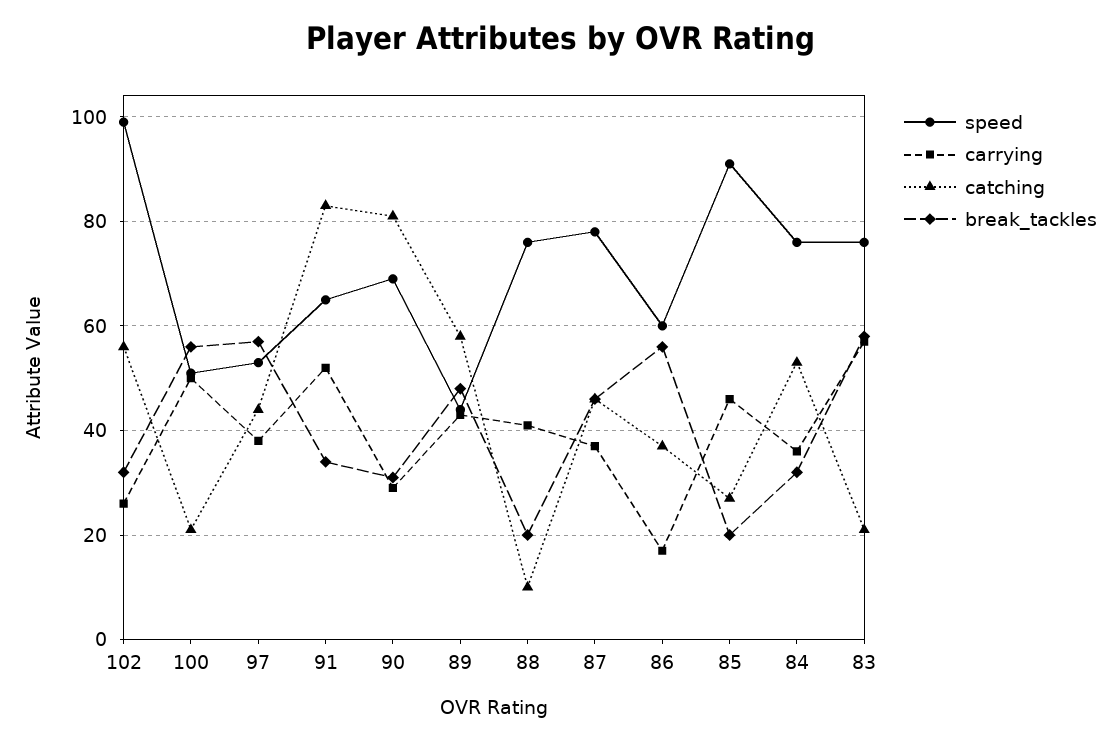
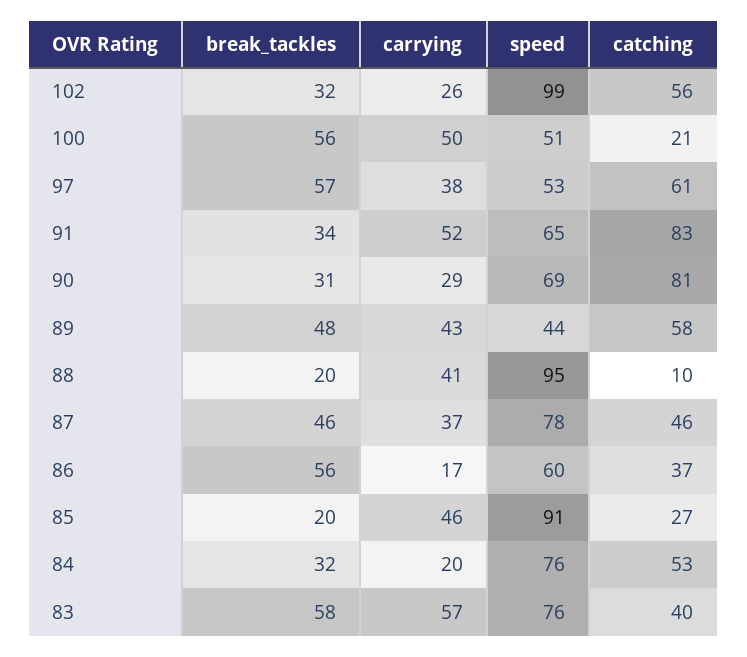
  {
    "speed": {
      "102": 99,
      "100": 51,
      "97": 53,
      "91": 65,
      "90": 69,
      "89": 44,
-     "88": 75,
+     "88": 95,
      "87": 78,
      "86": 60,
      "85": 91,
      "84": 76,
      "83": 76
    },
    "carrying": {
      "102": 26,
      "100": 50,
      "97": 38,
      "91": 52,
      "90": 29,
      "89": 43,
      "88": 41,
      "87": 37,
      "86": 17,
      "85": 46,
-     "84": 35,
+     "84": 20,
      "83": 57
    },
    "catching": {
      "102": 56,
      "100": 21,
-     "97": 45,
+     "97": 61,
      "91": 83,
      "90": 81,
      "89": 58,
      "88": 10,
      "87": 46,
      "86": 37,
      "85": 27,
      "84": 53,
-     "83": 20
+     "83": 40
    },
    "break_tackles": {
      "102": 32,
      "100": 56,
      "97": 57,
      "91": 34,
      "90": 31,
      "89": 48,
      "88": 20,
      "87": 46,
      "86": 56,
      "85": 20,
      "84": 32,
      "83": 58
    }
  }

